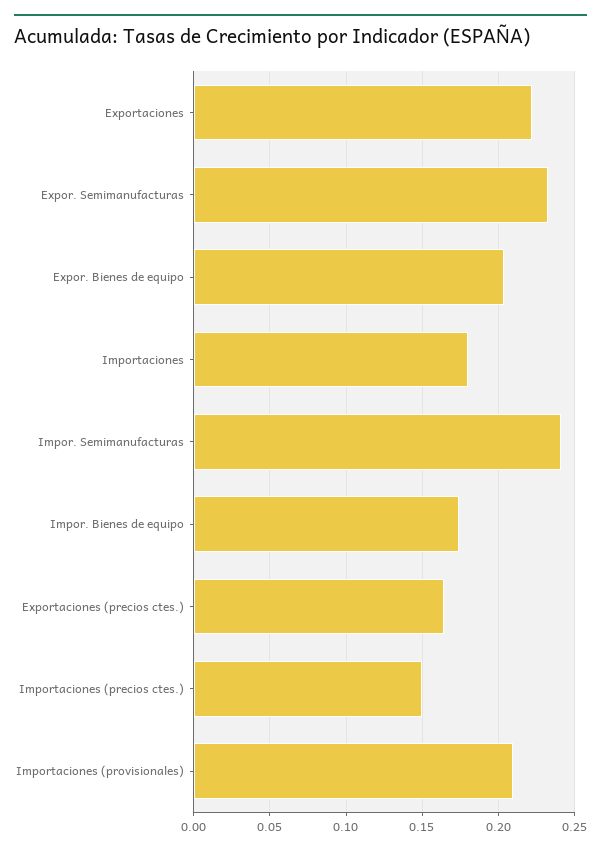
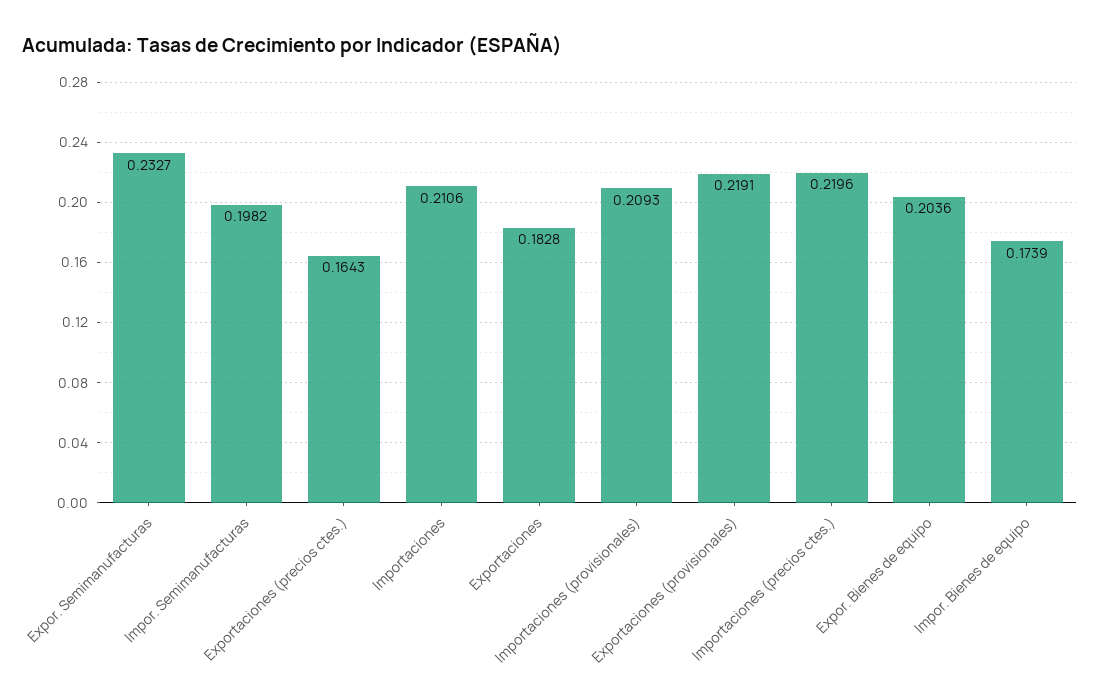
  {
-   "Exportaciones": 0.22,
+   "Exportaciones": 0.1828,
    "Expor. Semimanufacturas": 0.2327,
    "Expor. Bienes de equipo": 0.2036,
-   "Importaciones": 0.18,
+   "Importaciones": 0.2106,
-   "Impor. Semimanufacturas": 0.24,
+   "Impor. Semimanufacturas": 0.1982,
    "Impor. Bienes de equipo": 0.1739,
    "Exportaciones (precios ctes.)": 0.1643,
-   "Importaciones (precios ctes.)": 0.15,
+   "Importaciones (precios ctes.)": 0.2196,
-   "Importaciones (provisionales)": 0.2093
+   "Importaciones (provisionales)": 0.2093,
+   "Exportaciones (provisionales)": 0.2191
  }

